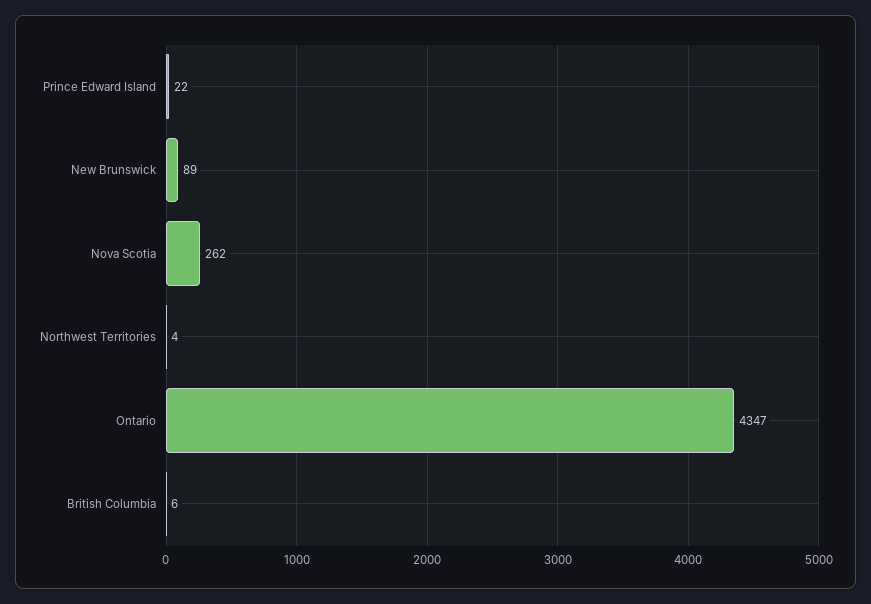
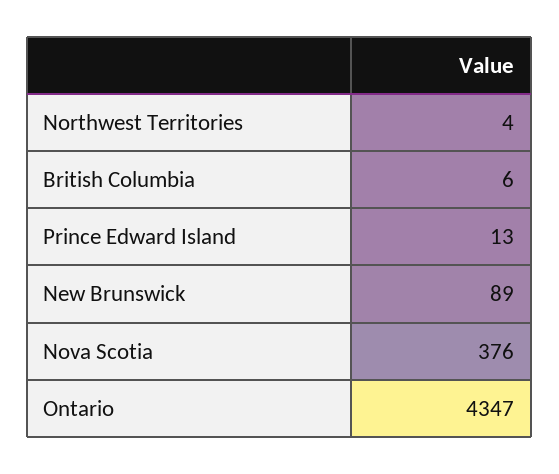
  {
-   "Prince Edward Island": 22,
+   "Prince Edward Island": 13,
    "New Brunswick": 89,
-   "Nova Scotia": 262,
+   "Nova Scotia": 376,
    "Northwest Territories": 4,
    "Ontario": 4347,
    "British Columbia": 6
  }

